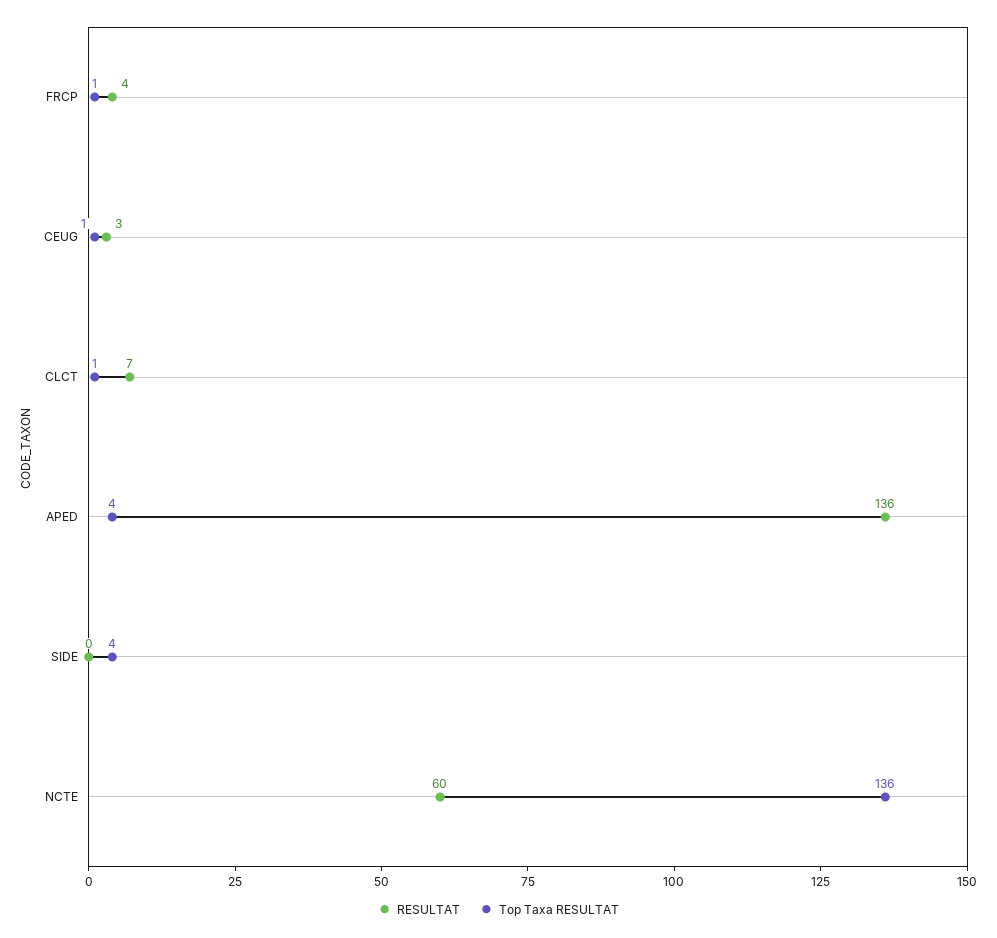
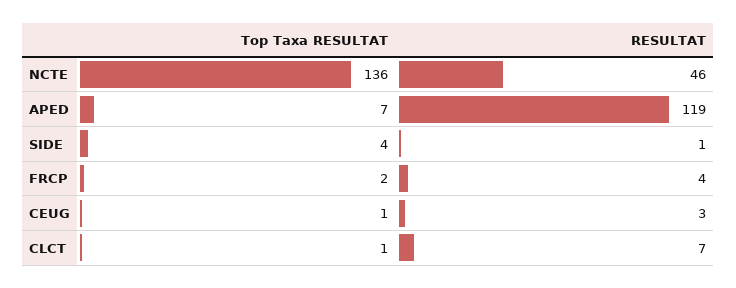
  {
    "RESULTAT": {
      "FRCP": 4,
      "CEUG": 3,
      "CLCT": 7,
-     "APED": 136,
+     "APED": 119,
-     "SIDE": 0,
+     "SIDE": 1,
-     "NCTE": 60
+     "NCTE": 46
    },
    "Top Taxa RESULTAT": {
-     "FRCP": 1,
+     "FRCP": 2,
      "CEUG": 1,
      "CLCT": 1,
-     "APED": 4,
+     "APED": 7,
      "SIDE": 4,
      "NCTE": 136
    }
  }

